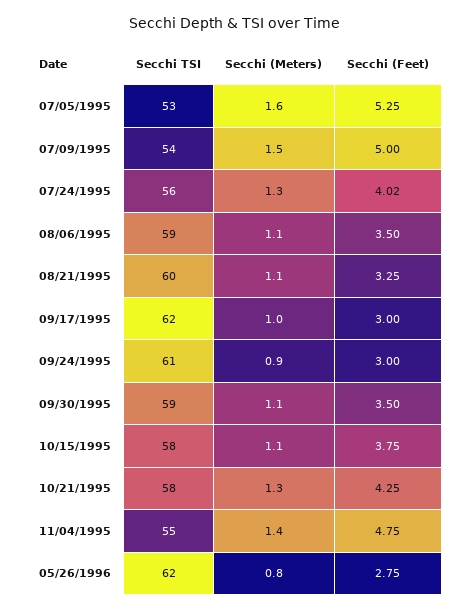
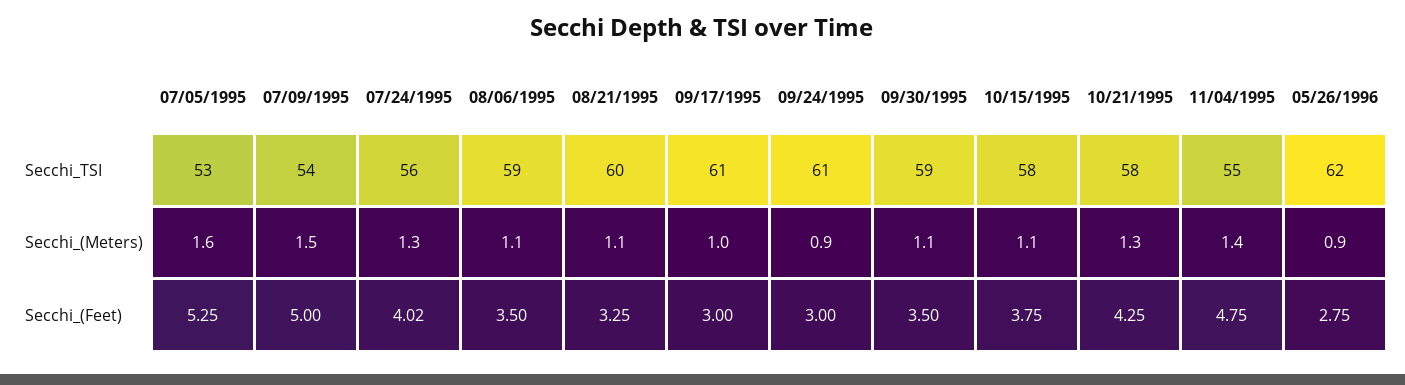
  {
    "Secchi TSI": {
      "07/05/1995": 53,
      "07/09/1995": 54,
      "07/24/1995": 56,
      "08/06/1995": 59,
      "08/21/1995": 60,
-     "09/17/1995": 62,
+     "09/17/1995": 61,
      "09/24/1995": 61,
      "09/30/1995": 59,
      "10/15/1995": 58,
      "10/21/1995": 58,
      "11/04/1995": 55,
      "05/26/1996": 62
    },
    "Secchi (Meters)": {
      "07/05/1995": 1.6,
      "07/09/1995": 1.5,
      "07/24/1995": 1.3,
      "08/06/1995": 1.1,
      "08/21/1995": 1.1,
      "09/17/1995": 1,
      "09/24/1995": 0.9,
      "09/30/1995": 1.1,
      "10/15/1995": 1.1,
      "10/21/1995": 1.3,
      "11/04/1995": 1.4,
-     "05/26/1996": 0.8
+     "05/26/1996": 0.9
    },
    "Secchi (Feet)": {
      "07/05/1995": 5.25,
      "07/09/1995": 5,
      "07/24/1995": 4.02,
      "08/06/1995": 3.5,
      "08/21/1995": 3.25,
      "09/17/1995": 3,
      "09/24/1995": 3,
      "09/30/1995": 3.5,
      "10/15/1995": 3.75,
      "10/21/1995": 4.25,
      "11/04/1995": 4.75,
      "05/26/1996": 2.75
    }
  }

